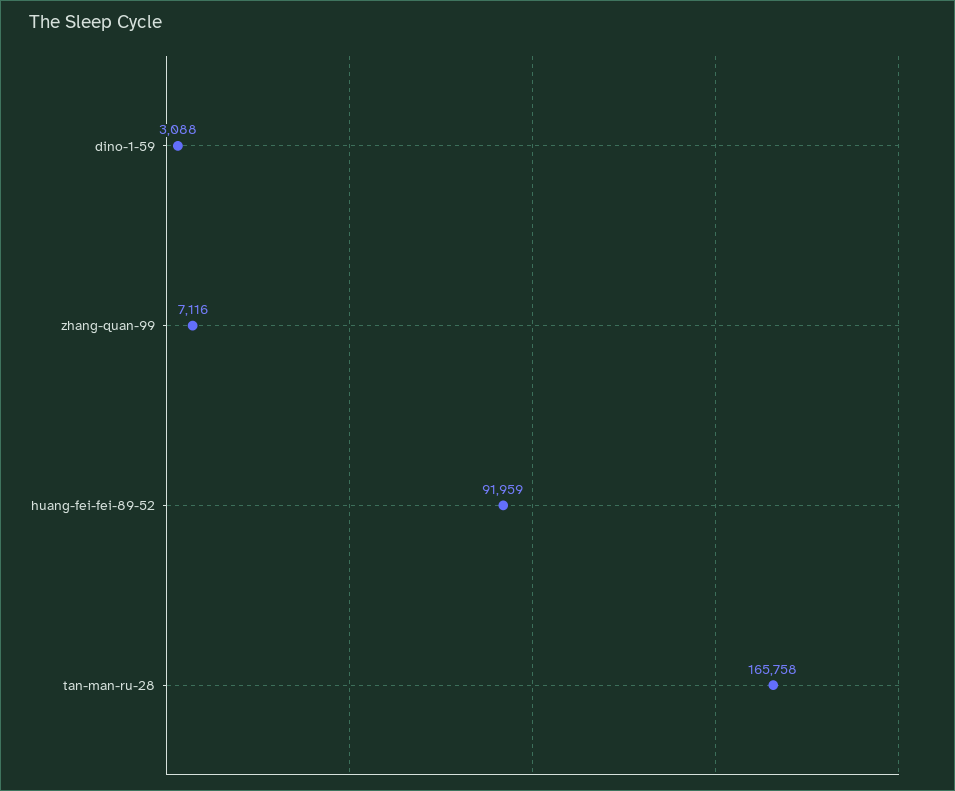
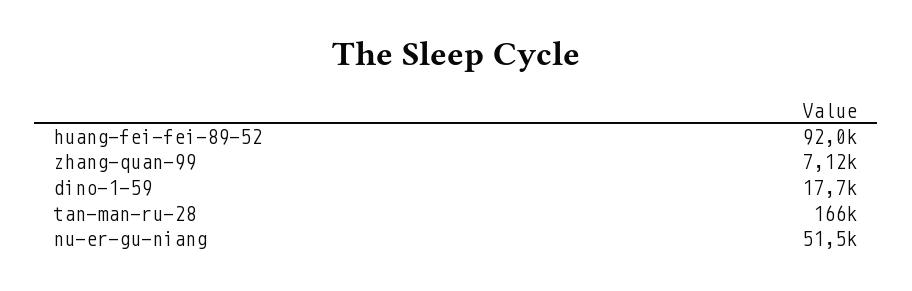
  {
-   "dino-1-59": 3088,
+   "dino-1-59": 17700,
    "zhang-quan-99": 7116,
    "huang-fei-fei-89-52": 91959,
-   "tan-man-ru-28": 165758
+   "tan-man-ru-28": 165758,
+   "nu-er-gu-niang": 51500
  }

